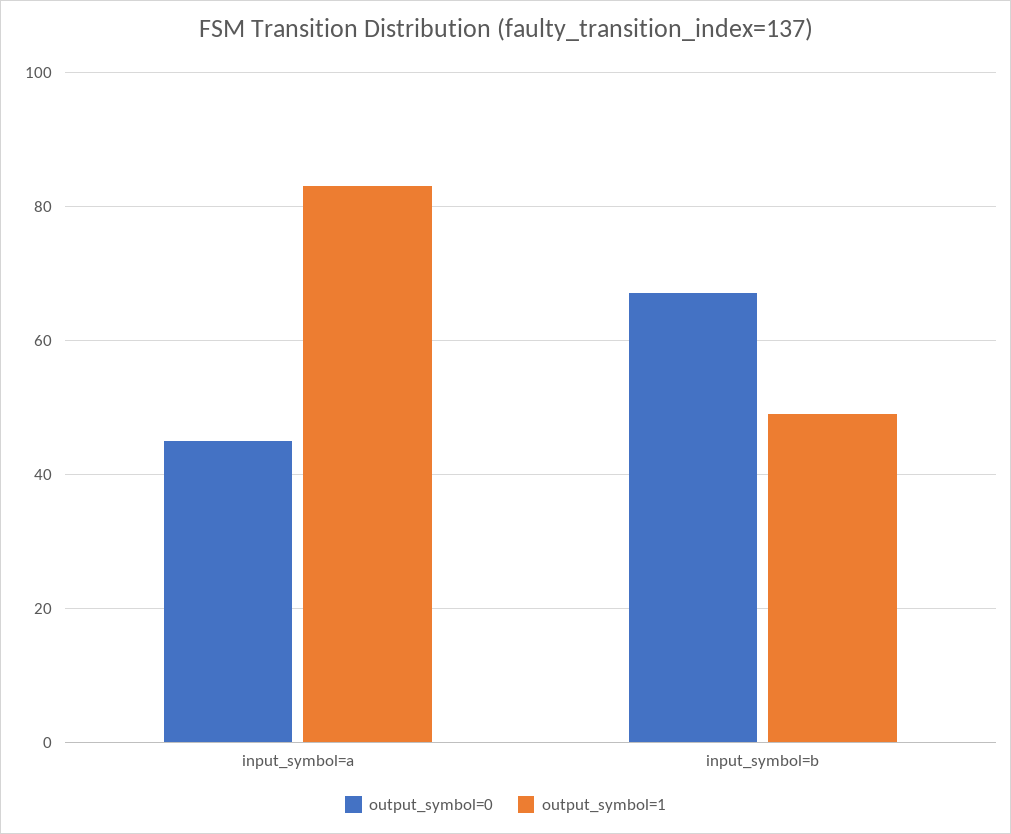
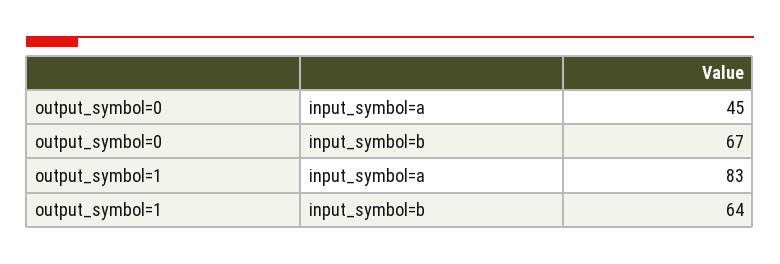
  {
    "output_symbol=0": {
      "input_symbol=a": 45,
      "input_symbol=b": 67
    },
    "output_symbol=1": {
      "input_symbol=a": 83,
-     "input_symbol=b": 50
+     "input_symbol=b": 64
    }
  }

